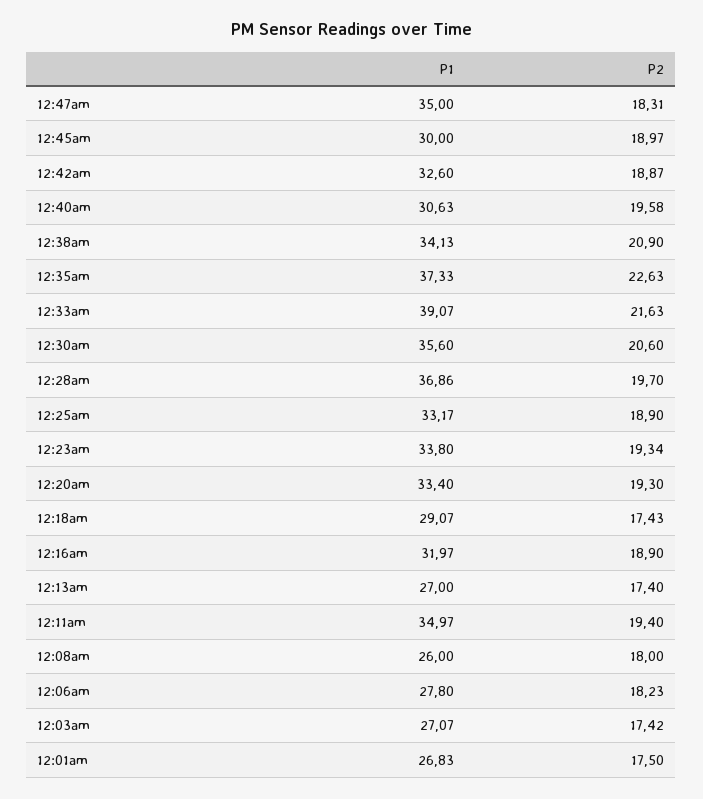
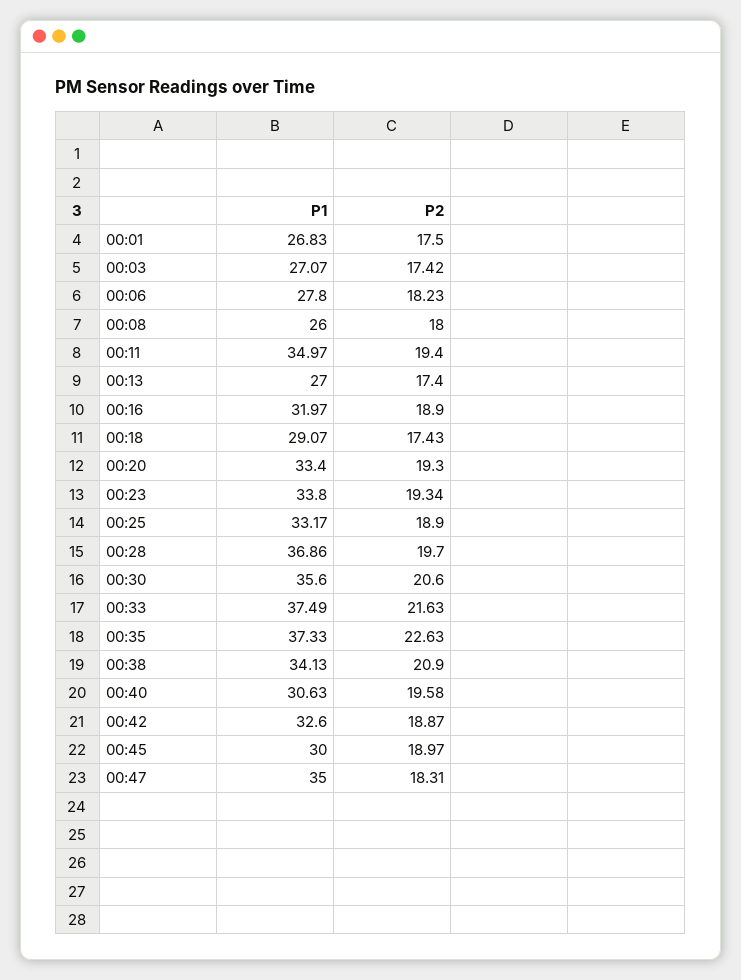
  {
    "P1": {
      "12:47am": 35,
      "12:45am": 30,
      "12:42am": 32.6,
      "12:40am": 30.63,
      "12:38am": 34.13,
      "12:35am": 37.33,
-     "12:33am": 39.07,
+     "12:33am": 37.49,
      "12:30am": 35.6,
      "12:28am": 36.86,
      "12:25am": 33.17,
      "12:23am": 33.8,
      "12:20am": 33.4,
      "12:18am": 29.07,
      "12:16am": 31.97,
      "12:13am": 27,
      "12:11am": 34.97,
      "12:08am": 26,
      "12:06am": 27.8,
      "12:03am": 27.07,
      "12:01am": 26.83
    },
    "P2": {
      "12:47am": 18.31,
      "12:45am": 18.97,
      "12:42am": 18.87,
      "12:40am": 19.58,
      "12:38am": 20.9,
      "12:35am": 22.63,
      "12:33am": 21.63,
      "12:30am": 20.6,
      "12:28am": 19.7,
      "12:25am": 18.9,
      "12:23am": 19.34,
      "12:20am": 19.3,
      "12:18am": 17.43,
      "12:16am": 18.9,
      "12:13am": 17.4,
      "12:11am": 19.4,
      "12:08am": 18,
      "12:06am": 18.23,
      "12:03am": 17.42,
      "12:01am": 17.5
    }
  }

